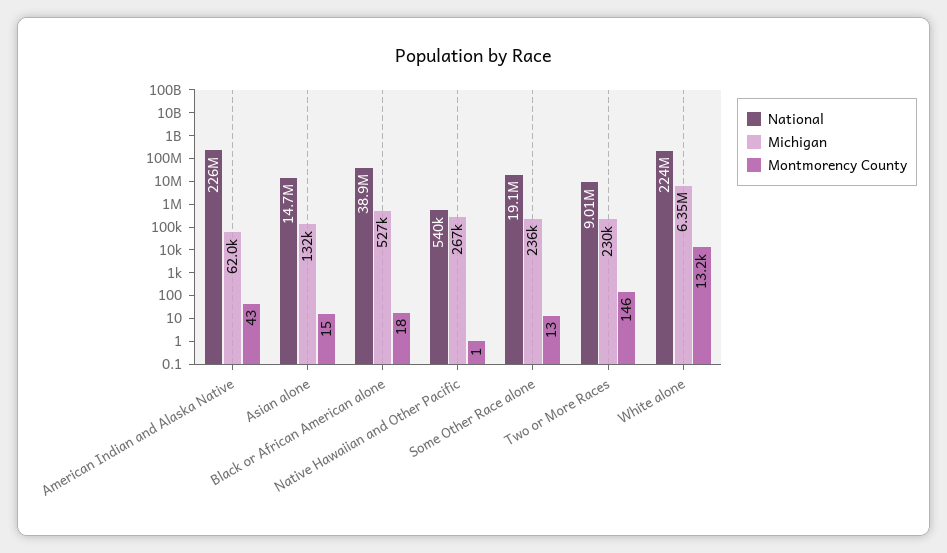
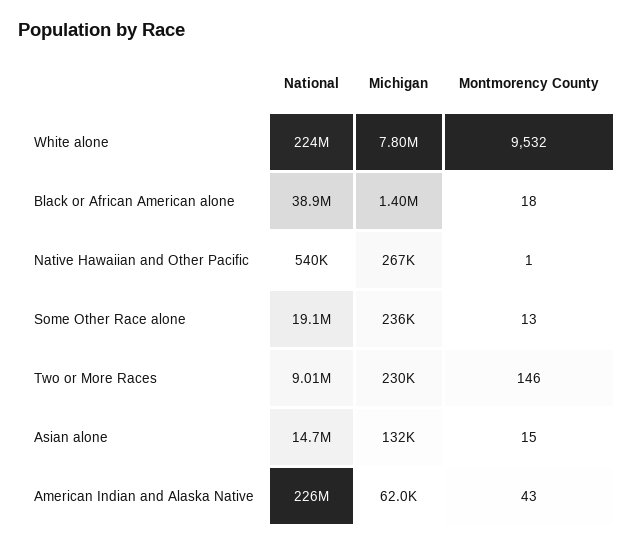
  {
    "National": {
      "American Indian and Alaska Native": 226000000,
      "Asian alone": 14700000,
      "Black or African American alone": 38900000,
      "Native Hawaiian and Other Pacific": 540000,
      "Some Other Race alone": 19100000,
      "Two or More Races": 9010000,
      "White alone": 224000000
    },
    "Michigan": {
      "American Indian and Alaska Native": 62000,
      "Asian alone": 132000,
-     "Black or African American alone": 527000,
+     "Black or African American alone": 1400000,
      "Native Hawaiian and Other Pacific": 267000,
      "Some Other Race alone": 236000,
      "Two or More Races": 230000,
-     "White alone": 6350000
+     "White alone": 7800000
    },
    "Montmorency County": {
      "American Indian and Alaska Native": 43,
      "Asian alone": 15,
      "Black or African American alone": 18,
      "Native Hawaiian and Other Pacific": 1,
      "Some Other Race alone": 13,
      "Two or More Races": 146,
-     "White alone": 13200
+     "White alone": 9532
    }
  }

